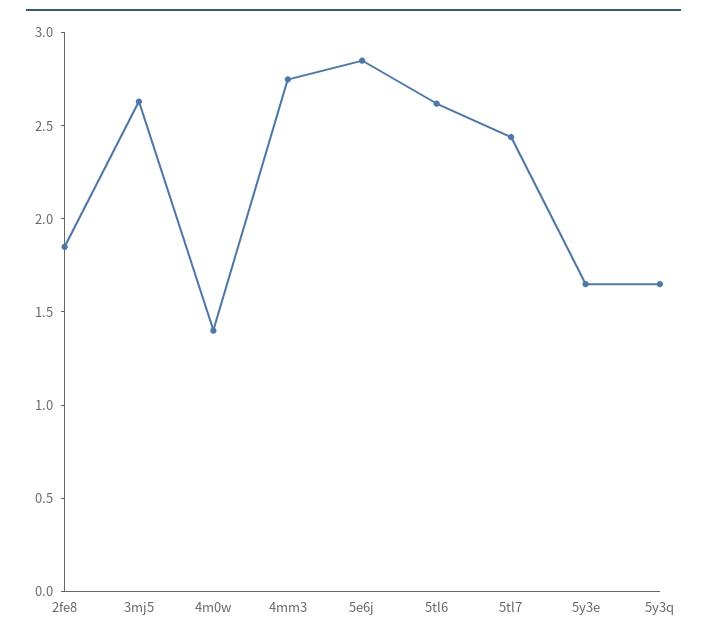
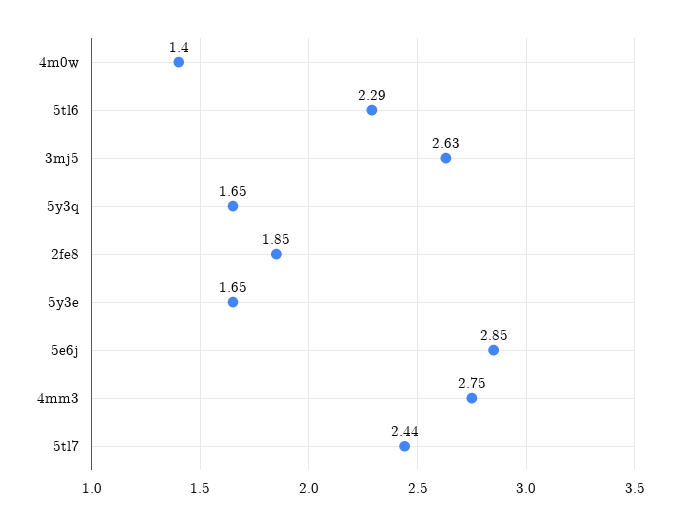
  {
    "2fe8": 1.85,
    "3mj5": 2.63,
    "4m0w": 1.4,
    "4mm3": 2.75,
    "5e6j": 2.85,
-   "5tl6": 2.6,
+   "5tl6": 2.29,
    "5tl7": 2.44,
    "5y3e": 1.65,
    "5y3q": 1.65
  }

